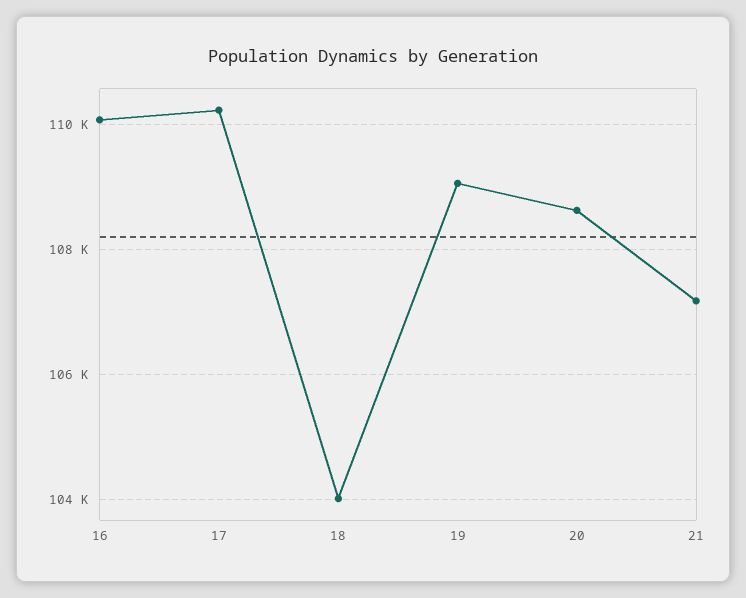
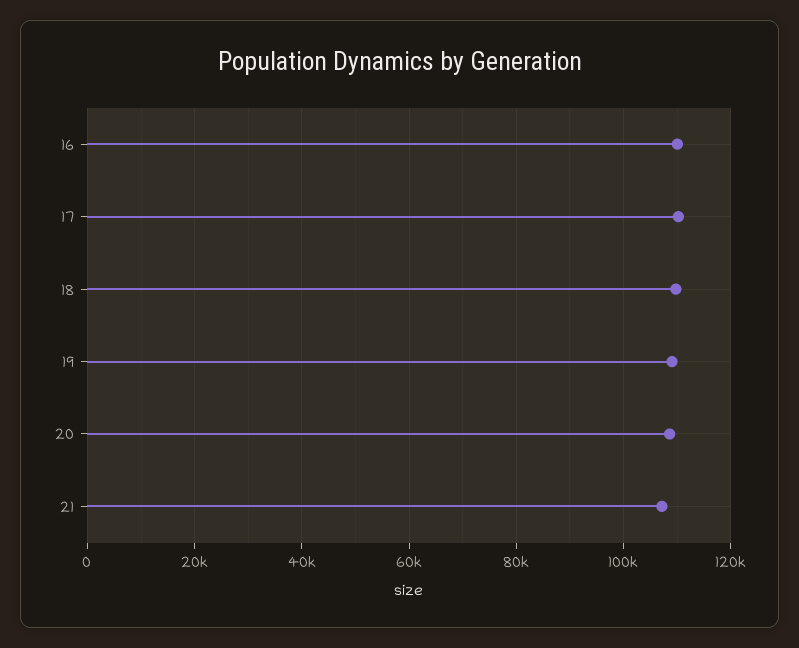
  {
    "16": 110000,
    "17": 110200,
-   "18": 104000,
+   "18": 110000,
    "19": 109000,
    "20": 108600,
    "21": 107200
  }

